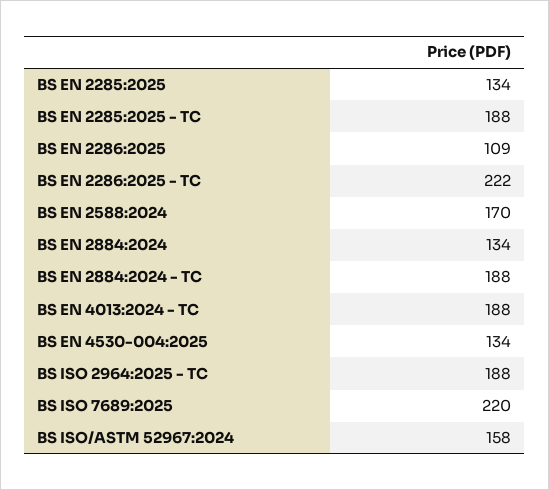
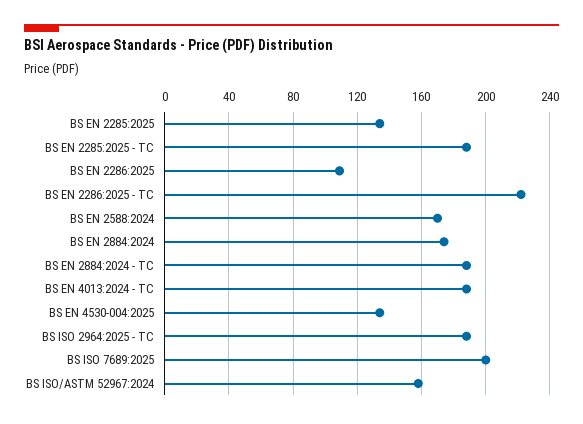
  {
    "BS EN 2285:2025": 134,
    "BS EN 2285:2025 - TC": 188,
    "BS EN 2286:2025": 109,
    "BS EN 2286:2025 - TC": 222,
    "BS EN 2588:2024": 170,
-   "BS EN 2884:2024": 134,
+   "BS EN 2884:2024": 175,
    "BS EN 2884:2024 - TC": 188,
    "BS EN 4013:2024 - TC": 188,
    "BS EN 4530-004:2025": 134,
    "BS ISO 2964:2025 - TC": 188,
-   "BS ISO 7689:2025": 220,
+   "BS ISO 7689:2025": 200,
    "BS ISO/ASTM 52967:2024": 158
  }

